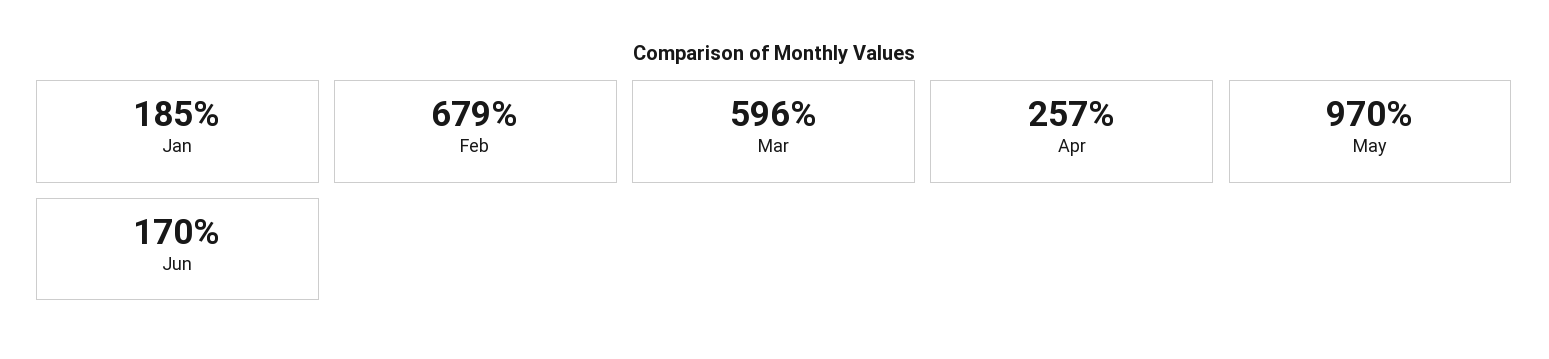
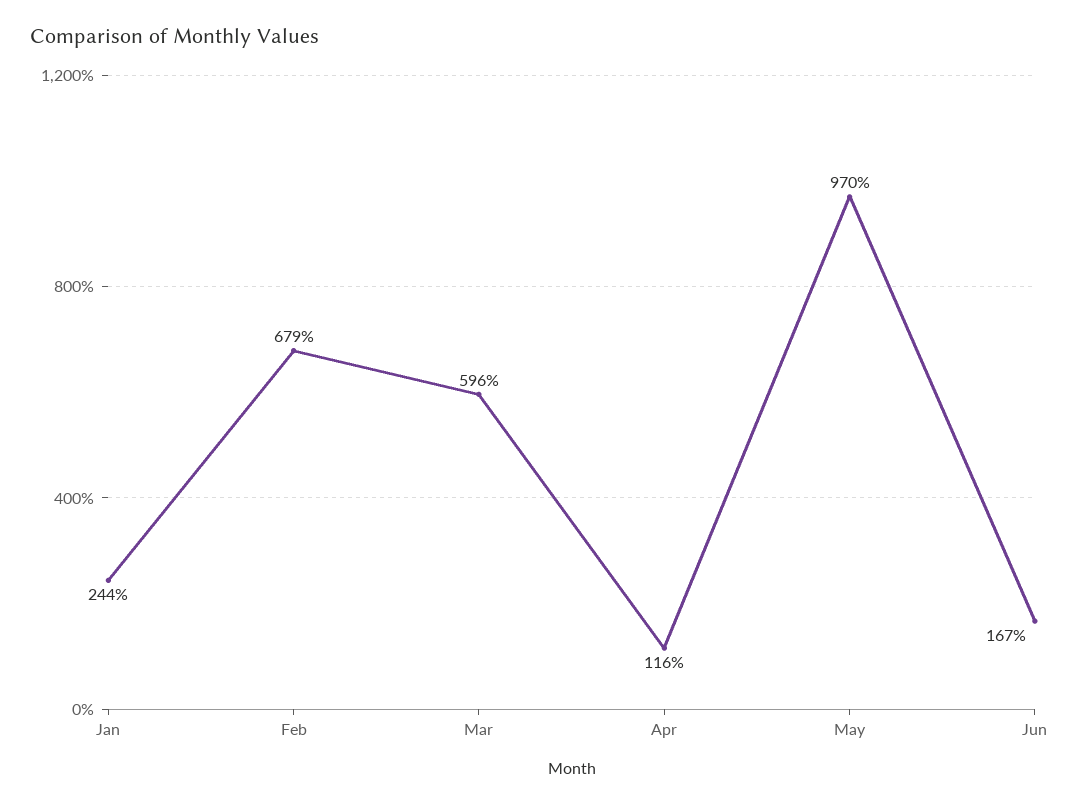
  {
-   "Jan": 185,
+   "Jan": 244,
    "Feb": 679,
    "Mar": 596,
-   "Apr": 257,
+   "Apr": 116,
    "May": 970,
-   "Jun": 170
+   "Jun": 167
  }

